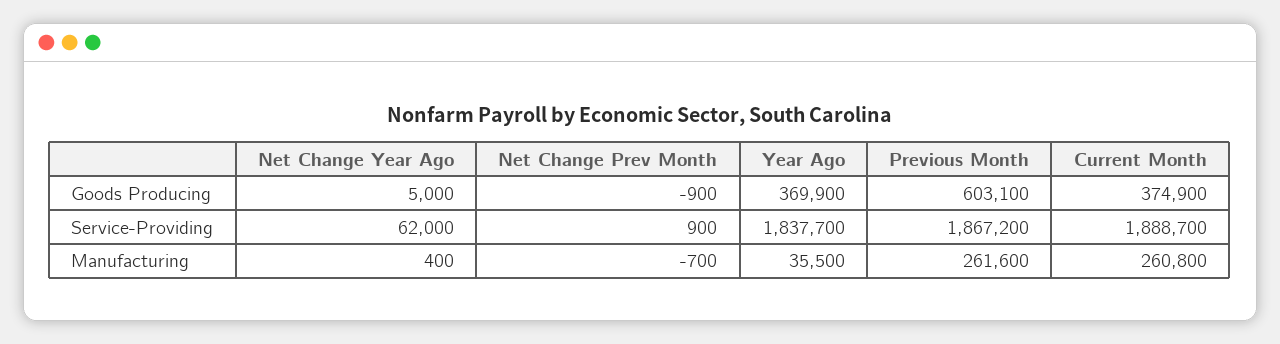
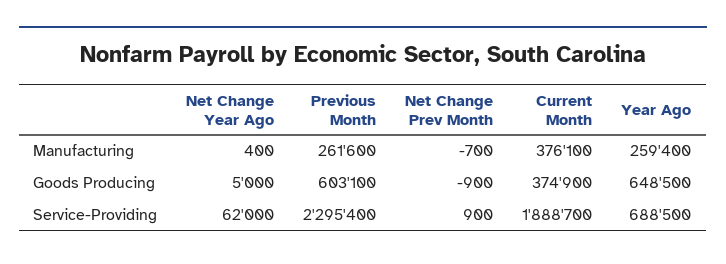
  {
    "Net Change Year Ago": {
      "Goods Producing": 5000,
      "Service-Providing": 62000,
      "Manufacturing": 400
    },
    "Net Change Prev Month": {
      "Goods Producing": -900,
      "Service-Providing": 900,
      "Manufacturing": -700
    },
    "Year Ago": {
-     "Goods Producing": 369900,
+     "Goods Producing": 648500,
-     "Service-Providing": 1837700,
+     "Service-Providing": 688500,
-     "Manufacturing": 35500
+     "Manufacturing": 259400
    },
    "Previous Month": {
      "Goods Producing": 603100,
-     "Service-Providing": 1867200,
+     "Service-Providing": 2295400,
      "Manufacturing": 261600
    },
    "Current Month": {
      "Goods Producing": 374900,
      "Service-Providing": 1888700,
-     "Manufacturing": 260800
+     "Manufacturing": 376100
    }
  }

